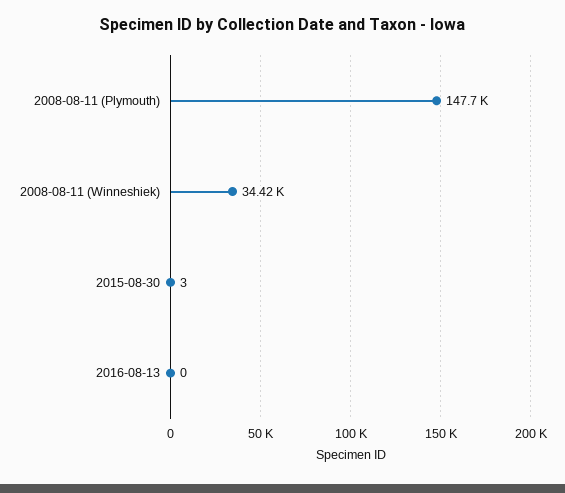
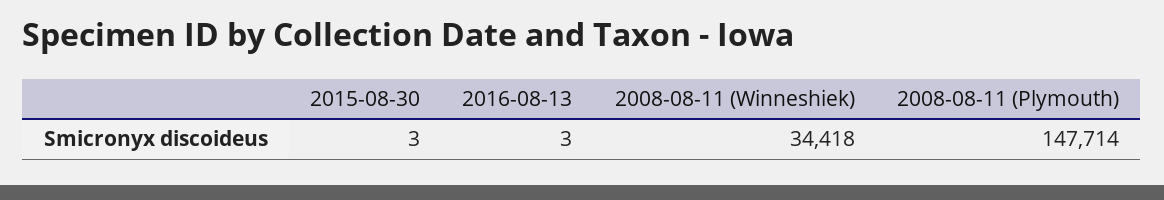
  {
    "2008-08-11 (Plymouth)": 147714,
    "2008-08-11 (Winneshiek)": 34418,
    "2015-08-30": 3,
-   "2016-08-13": 0
+   "2016-08-13": 3
  }

